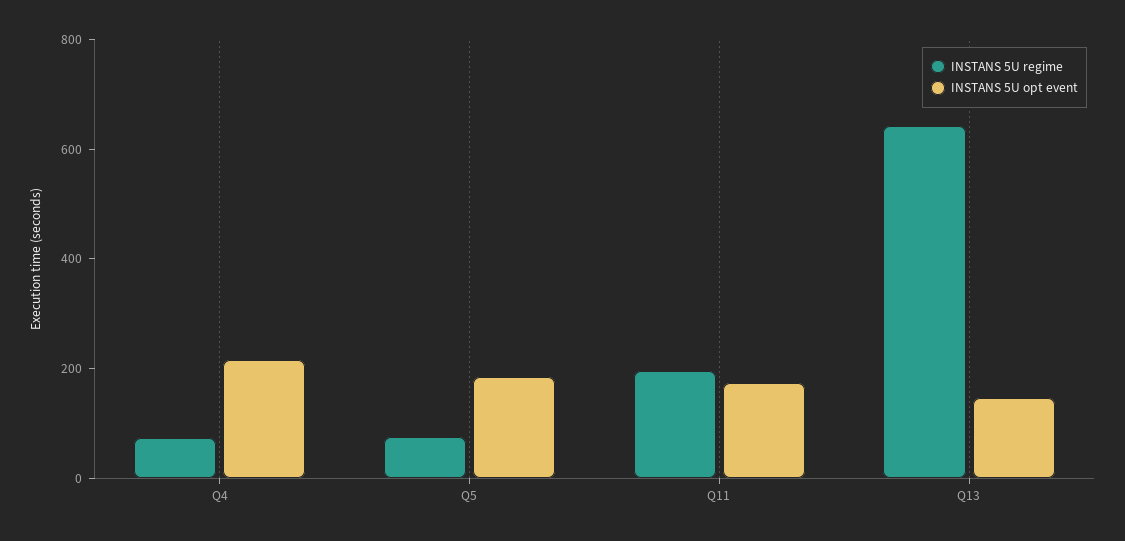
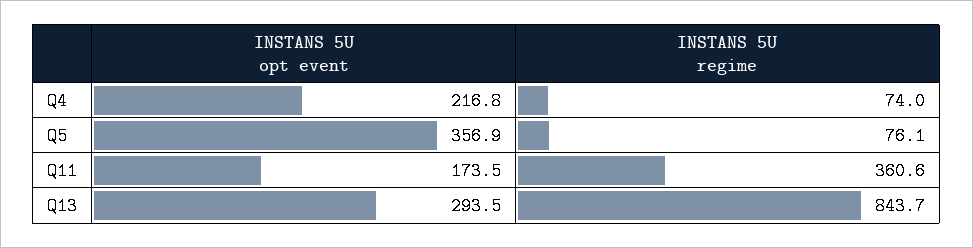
  {
    "INSTANS 5U regime": {
      "Q4": 74,
      "Q5": 76.1,
-     "Q11": 200,
+     "Q11": 360.6,
-     "Q13": 650
+     "Q13": 843.7
    },
    "INSTANS 5U opt event": {
      "Q4": 216.8,
-     "Q5": 200,
+     "Q5": 356.9,
      "Q11": 173.5,
-     "Q13": 150
+     "Q13": 293.5
    }
  }

